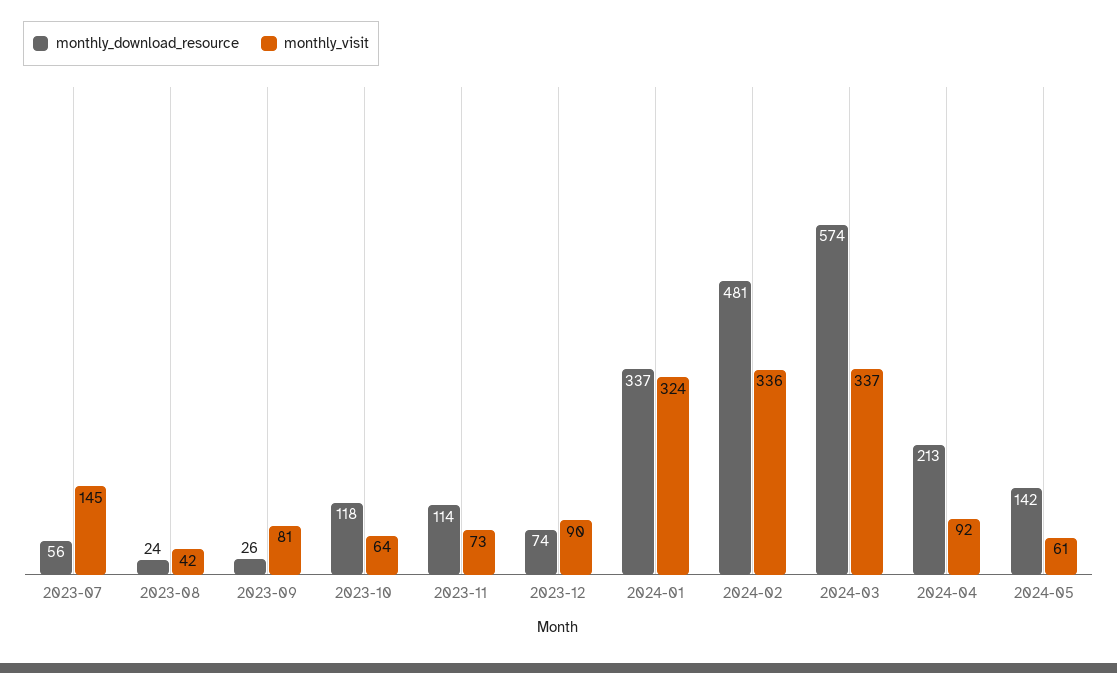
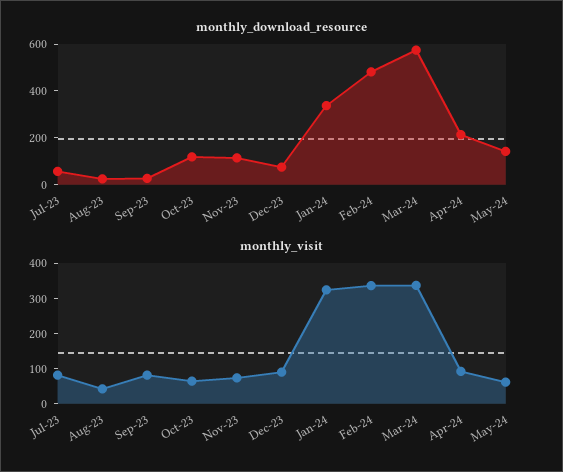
  {
    "monthly_download_resource": {
      "2023-07": 56,
      "2023-08": 24,
      "2023-09": 26,
      "2023-10": 118,
      "2023-11": 114,
      "2023-12": 74,
      "2024-01": 337,
      "2024-02": 481,
      "2024-03": 574,
      "2024-04": 213,
      "2024-05": 142
    },
    "monthly_visit": {
-     "2023-07": 145,
+     "2023-07": 75,
      "2023-08": 42,
      "2023-09": 81,
      "2023-10": 64,
      "2023-11": 73,
      "2023-12": 90,
      "2024-01": 324,
      "2024-02": 336,
      "2024-03": 337,
      "2024-04": 92,
      "2024-05": 61
    }
  }

